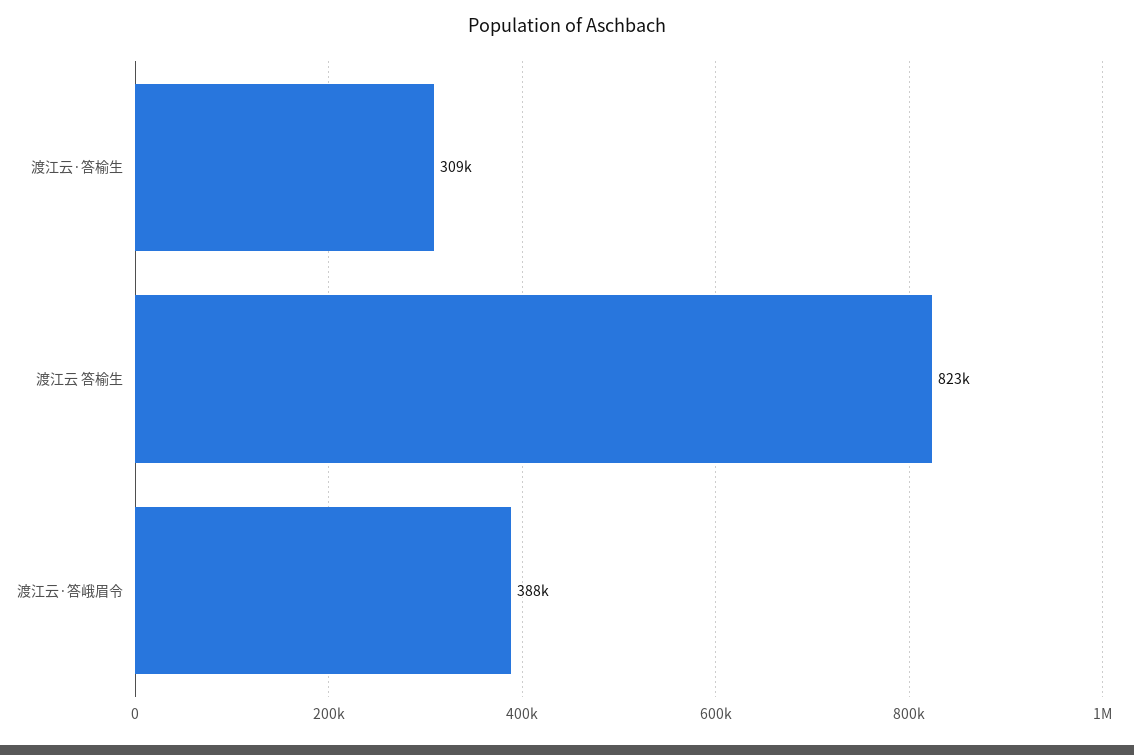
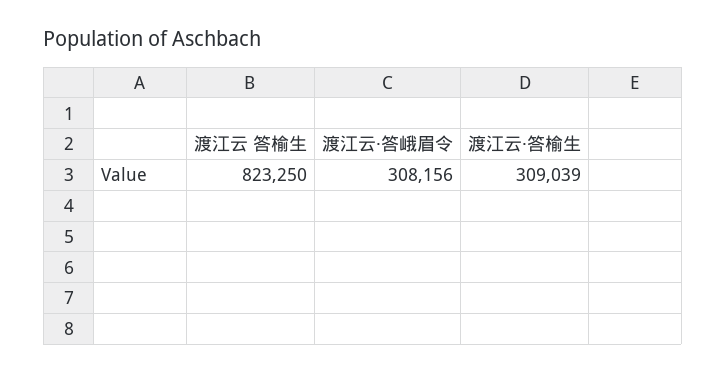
  {
    "渡江云·答榆生": 309039,
    "渡江云 答榆生": 823250,
-   "渡江云·答峨眉令": 388000
+   "渡江云·答峨眉令": 308156
  }

